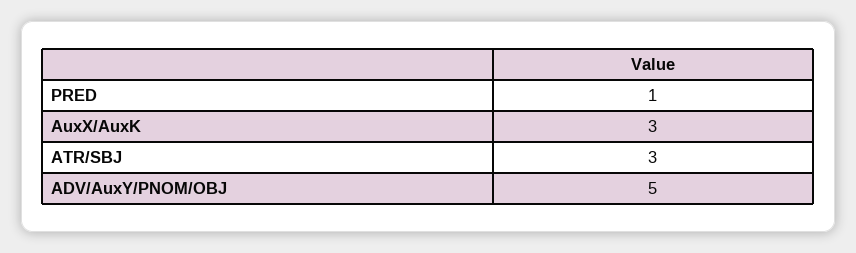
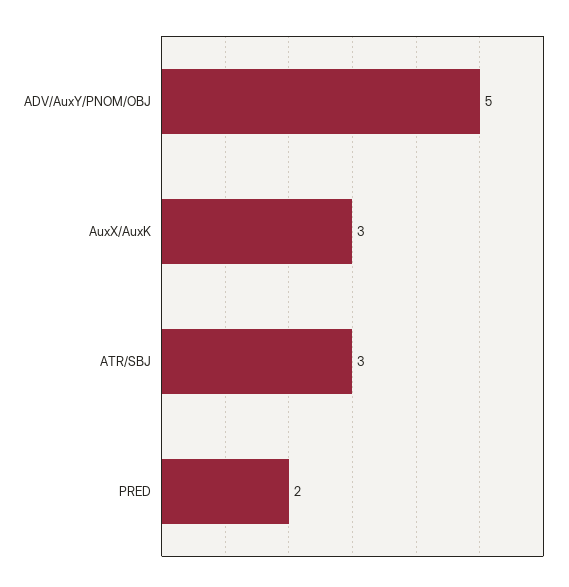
  {
-   "PRED": 1,
+   "PRED": 2,
    "AuxX/AuxK": 3,
    "ATR/SBJ": 3,
    "ADV/AuxY/PNOM/OBJ": 5
  }

